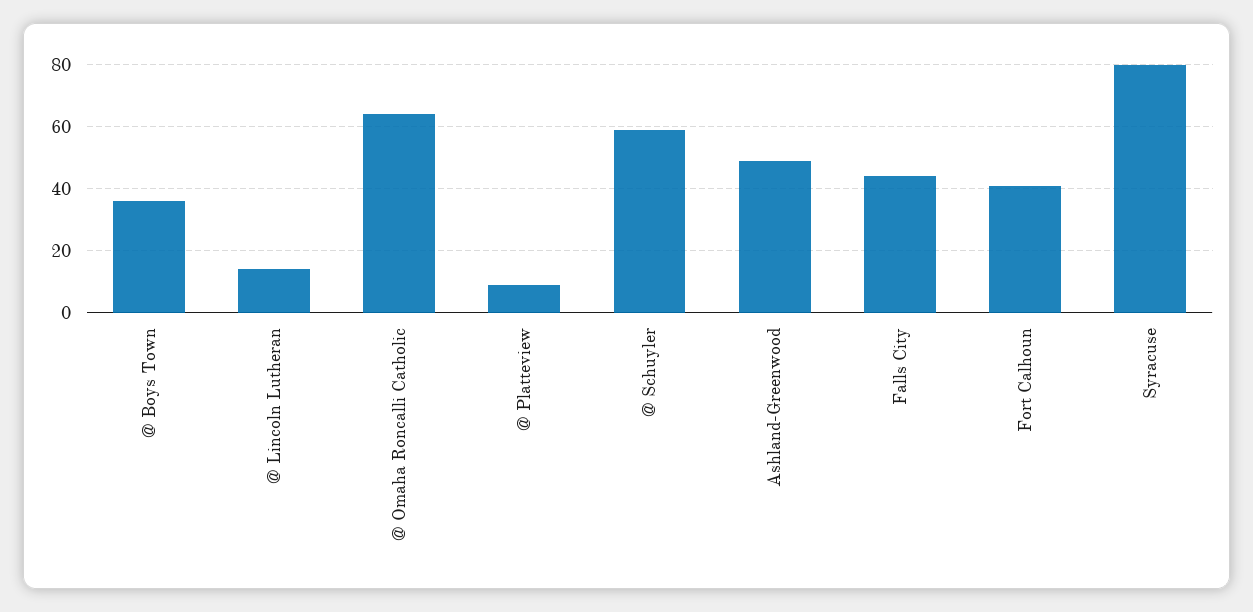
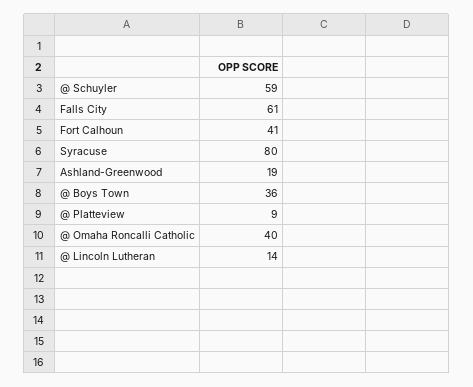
  {
    "@ Boys Town": 36,
    "@ Lincoln Lutheran": 14,
-   "@ Omaha Roncalli Catholic": 65,
+   "@ Omaha Roncalli Catholic": 40,
    "@ Platteview": 9,
    "@ Schuyler": 59,
-   "Ashland-Greenwood": 50,
+   "Ashland-Greenwood": 19,
-   "Falls City": 45,
+   "Falls City": 61,
    "Fort Calhoun": 41,
    "Syracuse": 80
  }

